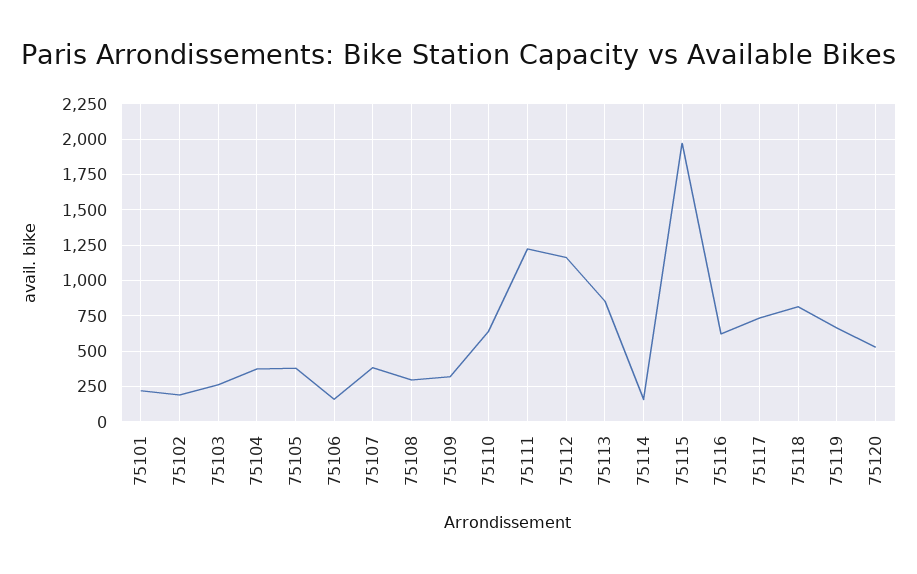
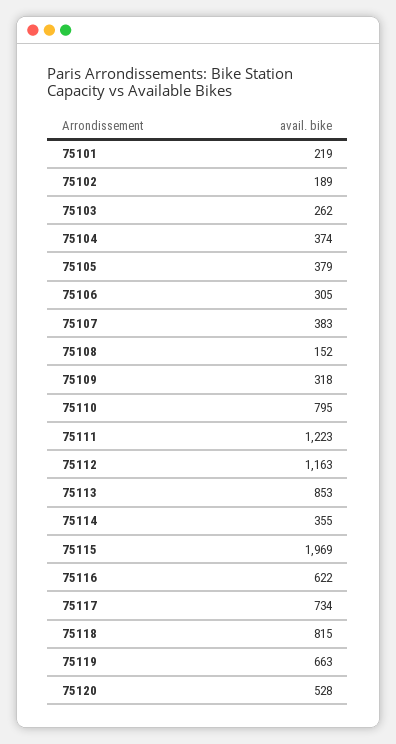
  {
    "75101": 219,
    "75102": 189,
    "75103": 262,
    "75104": 374,
    "75105": 379,
-   "75106": 150,
+   "75106": 305,
    "75107": 383,
-   "75108": 300,
+   "75108": 152,
    "75109": 318,
-   "75110": 650,
+   "75110": 795,
    "75111": 1223,
    "75112": 1163,
    "75113": 853,
-   "75114": 150,
+   "75114": 355,
    "75115": 1969,
    "75116": 622,
    "75117": 734,
    "75118": 815,
    "75119": 663,
    "75120": 528
  }

